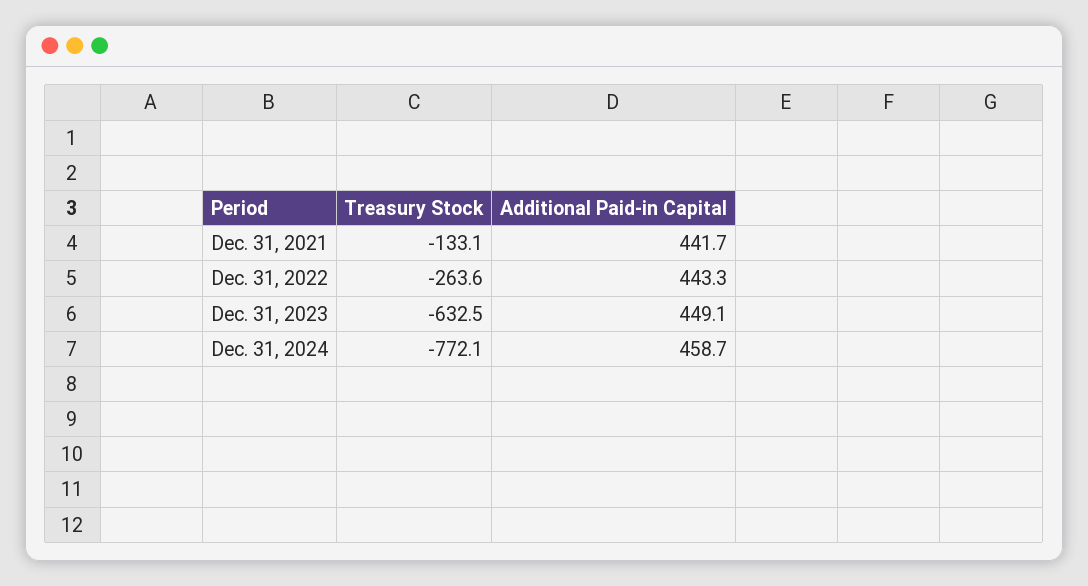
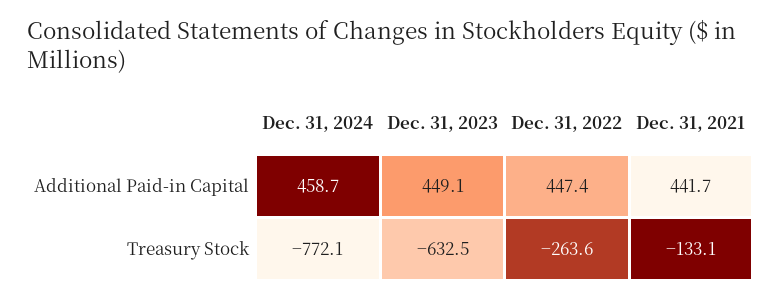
  {
    "Treasury Stock": {
      "Dec. 31, 2021": -133.1,
      "Dec. 31, 2022": -263.6,
      "Dec. 31, 2023": -632.5,
      "Dec. 31, 2024": -772.1
    },
    "Additional Paid-in Capital": {
      "Dec. 31, 2021": 441.7,
-     "Dec. 31, 2022": 443.3,
+     "Dec. 31, 2022": 447.4,
      "Dec. 31, 2023": 449.1,
      "Dec. 31, 2024": 458.7
    }
  }

